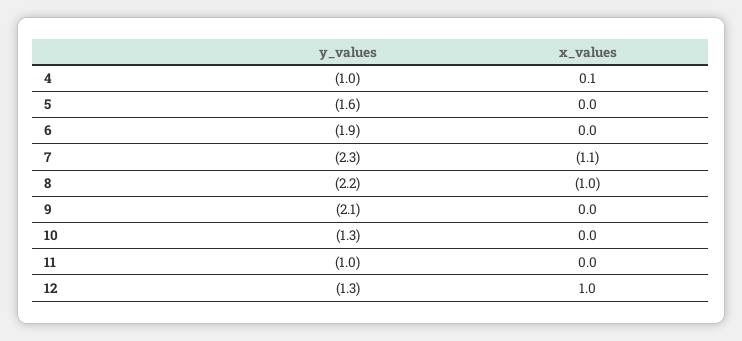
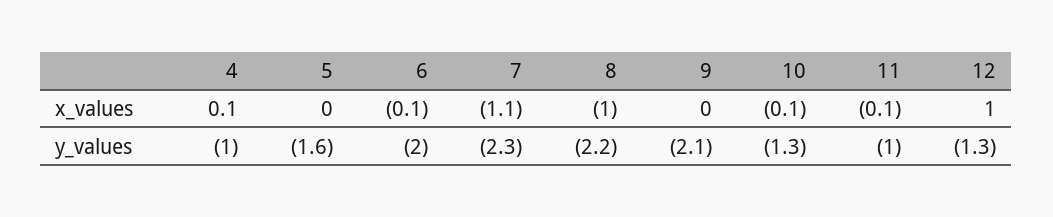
  {
    "y_values": {
      "4": -1,
      "5": -1.6,
-     "6": -1.9,
+     "6": -2,
      "7": -2.3,
      "8": -2.2,
      "9": -2.1,
      "10": -1.3,
      "11": -1,
      "12": -1.3
    },
    "x_values": {
      "4": 0.1,
      "5": 0,
-     "6": 0,
+     "6": -0.1,
      "7": -1.1,
      "8": -1,
      "9": 0,
-     "10": 0,
+     "10": -0.1,
-     "11": 0,
+     "11": -0.1,
      "12": 1
    }
  }

